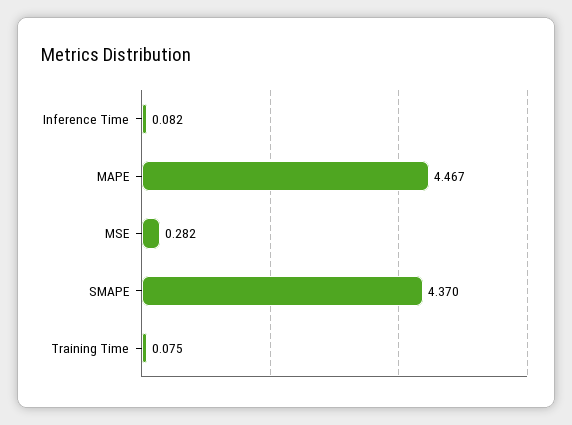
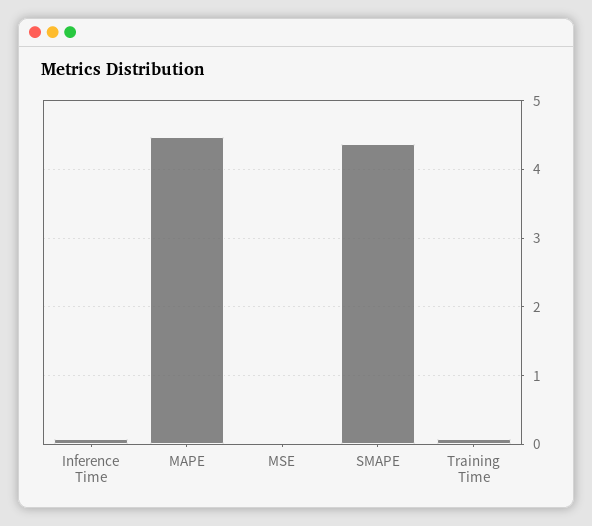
  {
    "Inference Time": 0.082,
    "MAPE": 4.467,
-   "MSE": 0.282,
+   "MSE": 0,
    "SMAPE": 4.37,
    "Training Time": 0.075
  }

